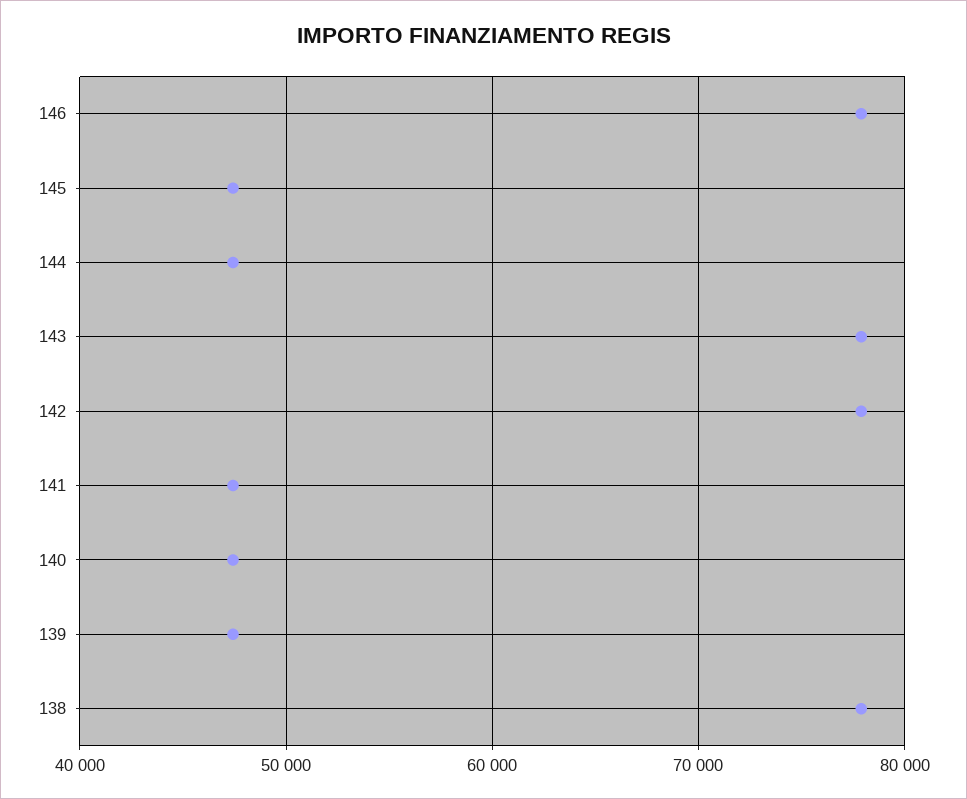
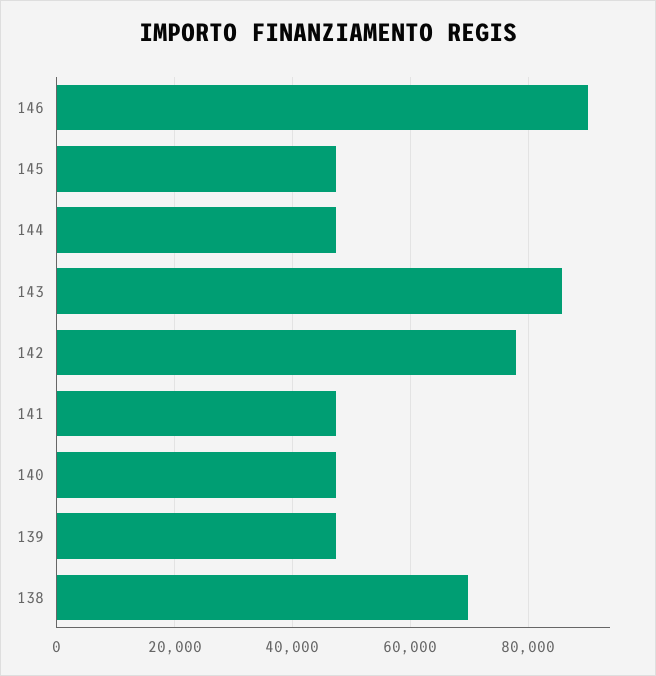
  {
-   "146": 78000,
+   "146": 90000,
    "145": 47000,
    "144": 47000,
-   "143": 78000,
+   "143": 86000,
    "142": 78000,
    "141": 47000,
    "140": 47000,
    "139": 47000,
-   "138": 78000
+   "138": 70000
  }

